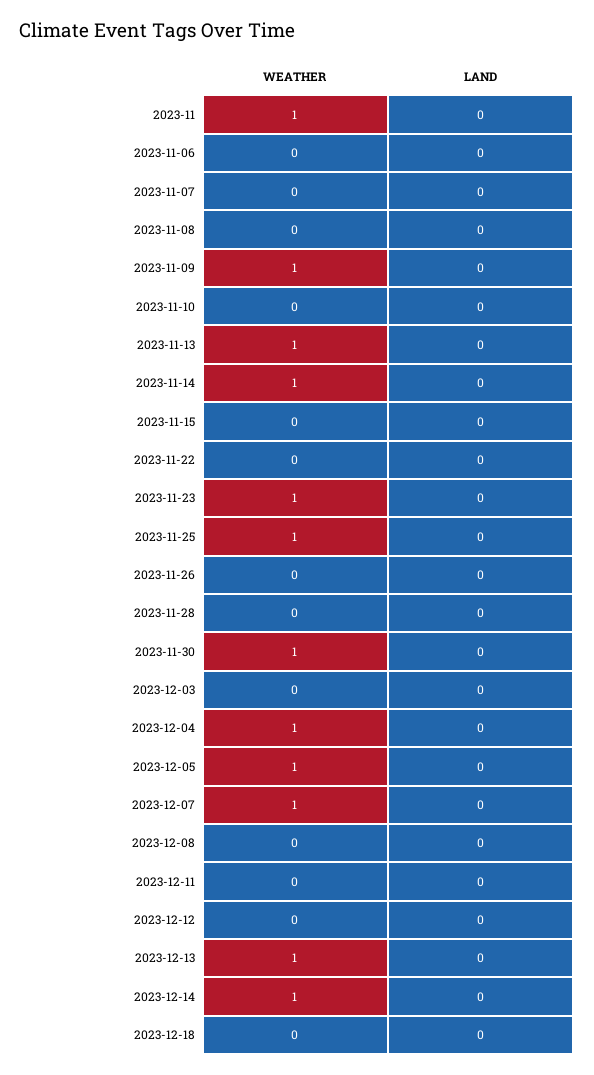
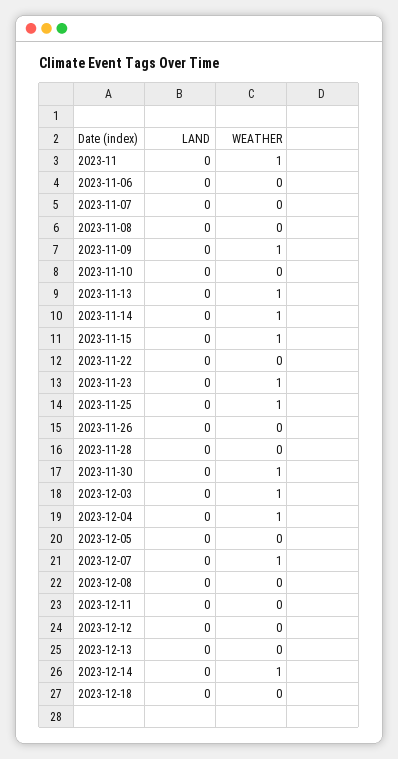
  {
    "WEATHER": {
      "2023-11": 1,
      "2023-11-06": 0,
      "2023-11-07": 0,
      "2023-11-08": 0,
      "2023-11-09": 1,
      "2023-11-10": 0,
      "2023-11-13": 1,
      "2023-11-14": 1,
-     "2023-11-15": 0,
+     "2023-11-15": 1,
      "2023-11-22": 0,
      "2023-11-23": 1,
      "2023-11-25": 1,
      "2023-11-26": 0,
      "2023-11-28": 0,
      "2023-11-30": 1,
-     "2023-12-03": 0,
+     "2023-12-03": 1,
      "2023-12-04": 1,
-     "2023-12-05": 1,
+     "2023-12-05": 0,
      "2023-12-07": 1,
      "2023-12-08": 0,
      "2023-12-11": 0,
      "2023-12-12": 0,
-     "2023-12-13": 1,
+     "2023-12-13": 0,
      "2023-12-14": 1,
      "2023-12-18": 0
    },
    "LAND": {
      "2023-11": 0,
      "2023-11-06": 0,
      "2023-11-07": 0,
      "2023-11-08": 0,
      "2023-11-09": 0,
      "2023-11-10": 0,
      "2023-11-13": 0,
      "2023-11-14": 0,
      "2023-11-15": 0,
      "2023-11-22": 0,
      "2023-11-23": 0,
      "2023-11-25": 0,
      "2023-11-26": 0,
      "2023-11-28": 0,
      "2023-11-30": 0,
      "2023-12-03": 0,
      "2023-12-04": 0,
      "2023-12-05": 0,
      "2023-12-07": 0,
      "2023-12-08": 0,
      "2023-12-11": 0,
      "2023-12-12": 0,
      "2023-12-13": 0,
      "2023-12-14": 0,
      "2023-12-18": 0
    }
  }

